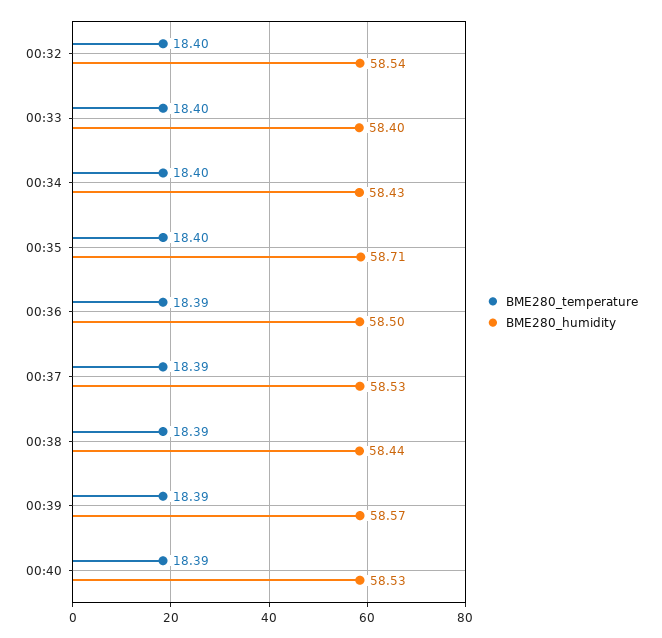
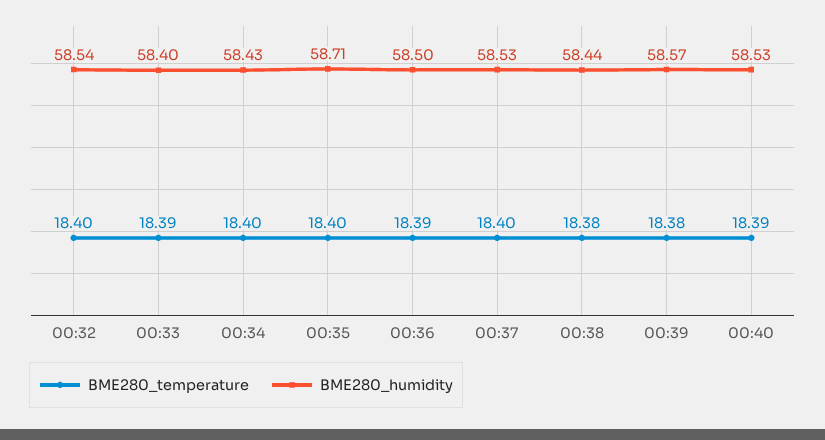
  {
    "BME280_temperature": {
      "00:32": 18.4,
-     "00:33": 18.4,
+     "00:33": 18.39,
      "00:34": 18.4,
      "00:35": 18.4,
      "00:36": 18.39,
-     "00:37": 18.39,
+     "00:37": 18.4,
-     "00:38": 18.39,
+     "00:38": 18.38,
-     "00:39": 18.39,
+     "00:39": 18.38,
      "00:40": 18.39
    },
    "BME280_humidity": {
      "00:32": 58.54,
      "00:33": 58.4,
      "00:34": 58.43,
      "00:35": 58.71,
      "00:36": 58.5,
      "00:37": 58.53,
      "00:38": 58.44,
      "00:39": 58.57,
      "00:40": 58.53
    }
  }

